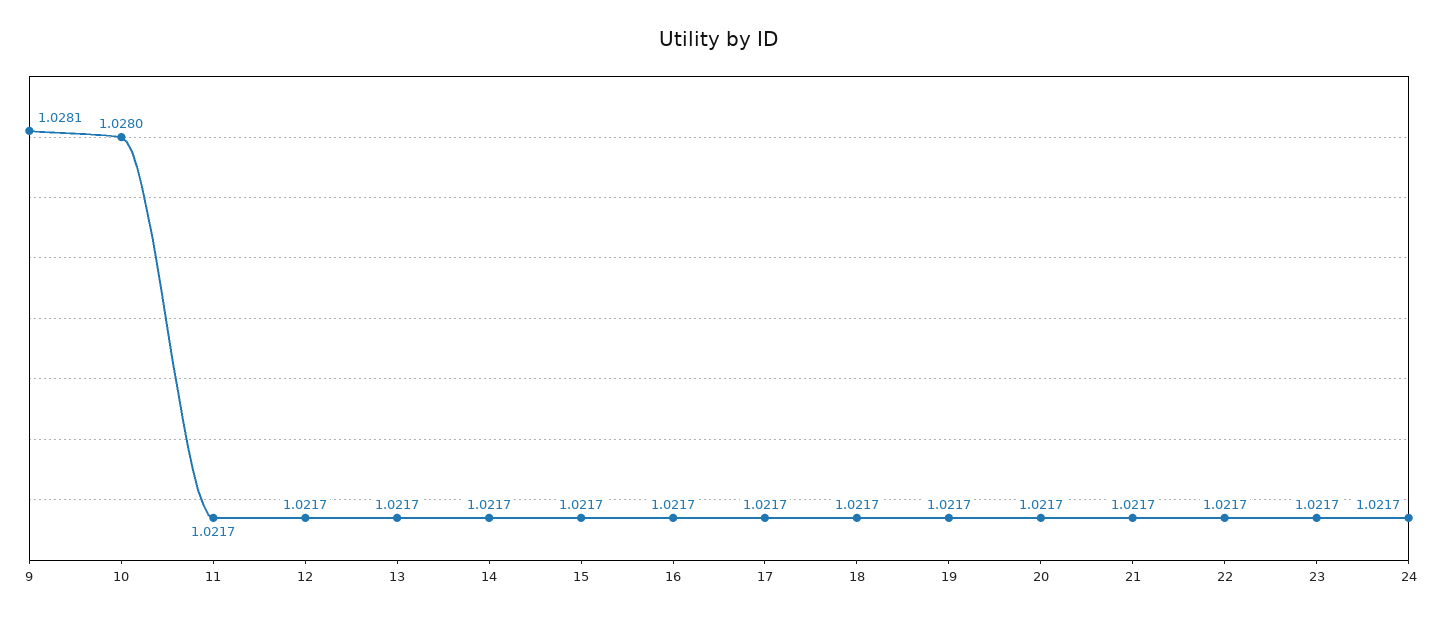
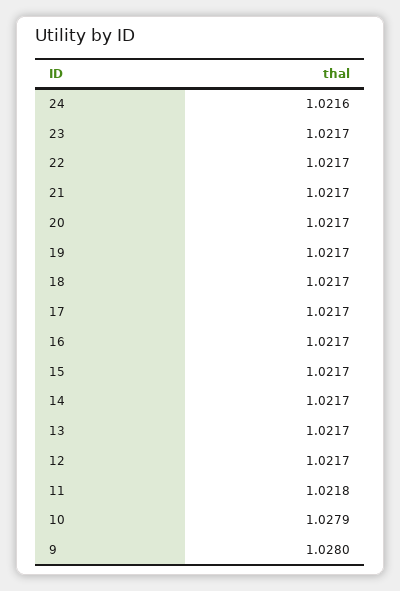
  {
-   "9": 1.0281,
+   "9": 1.028,
-   "10": 1.028,
+   "10": 1.0279,
-   "11": 1.0217,
+   "11": 1.0218,
    "12": 1.0217,
    "13": 1.0217,
    "14": 1.0217,
    "15": 1.0217,
    "16": 1.0217,
    "17": 1.0217,
    "18": 1.0217,
    "19": 1.0217,
    "20": 1.0217,
    "21": 1.0217,
    "22": 1.0217,
    "23": 1.0217,
-   "24": 1.0217
+   "24": 1.0216
  }

